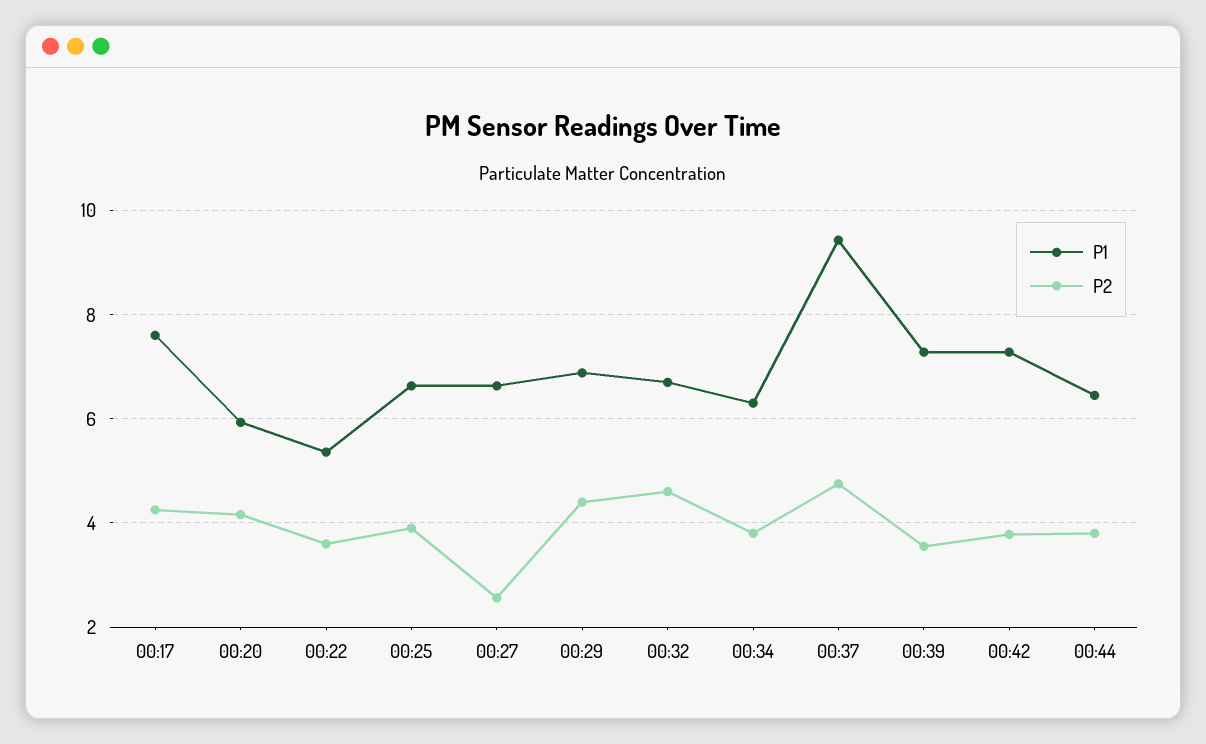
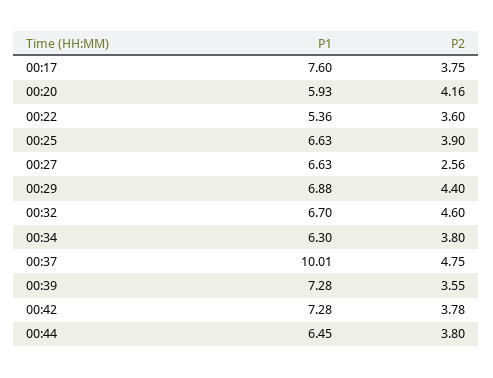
  {
    "P1": {
      "00:17": 7.6,
      "00:20": 5.93,
      "00:22": 5.36,
      "00:25": 6.63,
      "00:27": 6.63,
      "00:29": 6.88,
      "00:32": 6.7,
      "00:34": 6.3,
-     "00:37": 9.4,
+     "00:37": 10.01,
      "00:39": 7.28,
      "00:42": 7.28,
      "00:44": 6.45
    },
    "P2": {
-     "00:17": 4.2,
+     "00:17": 3.75,
      "00:20": 4.16,
      "00:22": 3.6,
      "00:25": 3.9,
      "00:27": 2.56,
      "00:29": 4.4,
      "00:32": 4.6,
      "00:34": 3.8,
      "00:37": 4.75,
      "00:39": 3.55,
      "00:42": 3.78,
      "00:44": 3.8
    }
  }

